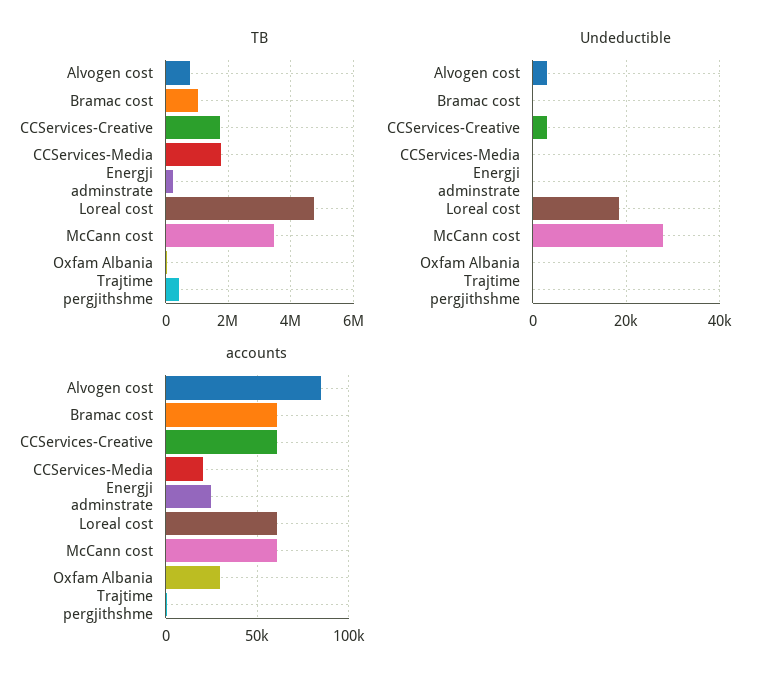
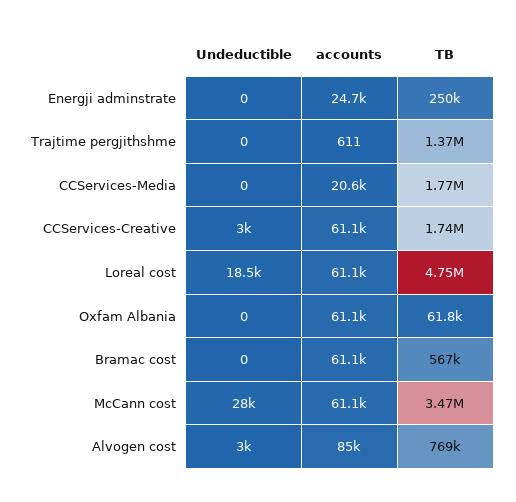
  {
    "TB": {
      "Alvogen cost": 769000,
-     "Bramac cost": 1000000,
+     "Bramac cost": 567000,
      "CCServices-Creative": 1740000,
      "CCServices-Media": 1770000,
      "Energji adminstrate": 250000,
      "Loreal cost": 4750000,
      "McCann cost": 3470000,
      "Oxfam Albania": 61800,
-     "Trajtime pergjithshme": 400000
+     "Trajtime pergjithshme": 1370000
    },
    "Undeductible": {
      "Alvogen cost": 3000,
      "Bramac cost": 0,
      "CCServices-Creative": 3000,
      "CCServices-Media": 0,
      "Energji adminstrate": 0,
      "Loreal cost": 18500,
      "McCann cost": 28000,
      "Oxfam Albania": 0,
      "Trajtime pergjithshme": 0
    },
    "accounts": {
      "Alvogen cost": 85000,
      "Bramac cost": 61100,
      "CCServices-Creative": 61100,
      "CCServices-Media": 20600,
      "Energji adminstrate": 24700,
      "Loreal cost": 61100,
      "McCann cost": 61100,
-     "Oxfam Albania": 30000,
+     "Oxfam Albania": 61100,
      "Trajtime pergjithshme": 611
    }
  }

